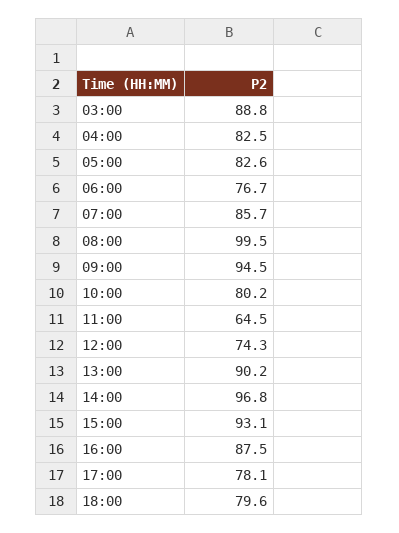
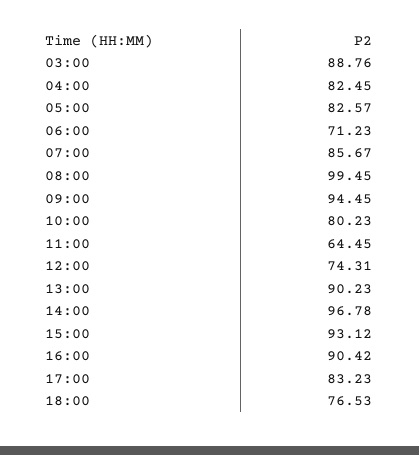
  {
    "03:00": 88.76,
    "04:00": 82.45,
    "05:00": 82.57,
-   "06:00": 76.7,
+   "06:00": 71.23,
    "07:00": 85.67,
    "08:00": 99.45,
    "09:00": 94.45,
    "10:00": 80.23,
    "11:00": 64.45,
    "12:00": 74.31,
    "13:00": 90.23,
    "14:00": 96.78,
    "15:00": 93.12,
-   "16:00": 87.5,
+   "16:00": 90.42,
-   "17:00": 78.1,
+   "17:00": 83.23,
-   "18:00": 79.6
+   "18:00": 76.53
  }

